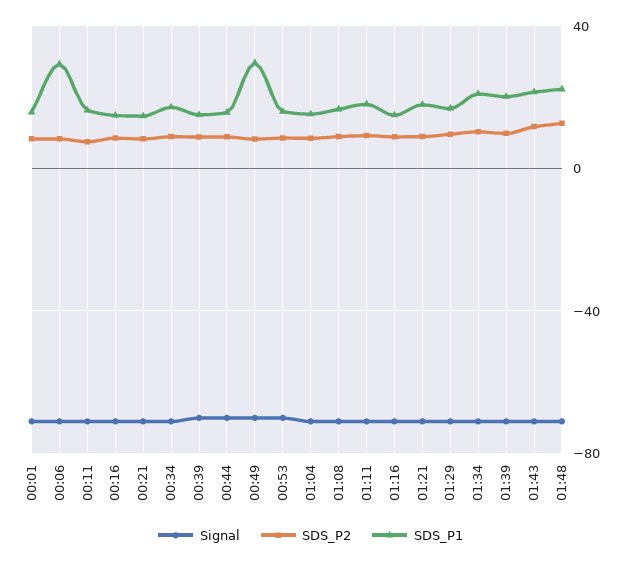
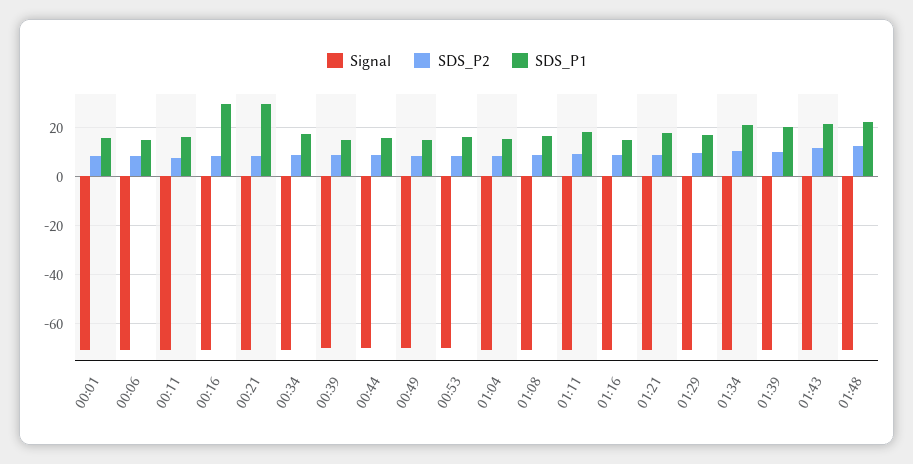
  {
    "Signal": {
      "00:01": -70,
      "00:06": -70,
      "00:11": -70,
      "00:16": -70,
      "00:21": -70,
      "00:34": -70,
      "00:39": -70,
      "00:44": -70,
      "00:49": -70,
      "00:53": -70,
      "01:04": -70,
      "01:08": -70,
      "01:11": -70,
      "01:16": -70,
      "01:21": -70,
      "01:29": -70,
      "01:34": -70,
      "01:39": -70,
      "01:43": -70,
      "01:48": -70
    },
    "SDS_P2": {
      "00:01": 7.5,
      "00:06": 7.5,
      "00:11": 7.5,
      "00:16": 7.5,
      "00:21": 7.5,
      "00:34": 10,
      "00:39": 10,
      "00:44": 10,
      "00:49": 7.5,
      "00:53": 7.5,
      "01:04": 7.5,
      "01:08": 10,
      "01:11": 10,
      "01:16": 10,
      "01:21": 10,
      "01:29": 10,
      "01:34": 10,
      "01:39": 10,
      "01:43": 12.5,
      "01:48": 12.5
    },
    "SDS_P1": {
      "00:01": 15,
-     "00:06": 30,
+     "00:06": 15,
      "00:11": 17.5,
-     "00:16": 15,
+     "00:16": 30,
-     "00:21": 15,
+     "00:21": 30,
      "00:34": 17.5,
      "00:39": 15,
      "00:44": 15,
-     "00:49": 30,
+     "00:49": 15,
      "00:53": 15,
      "01:04": 15,
      "01:08": 17.5,
      "01:11": 17.5,
      "01:16": 15,
      "01:21": 17.5,
      "01:29": 17.5,
      "01:34": 20,
      "01:39": 20,
      "01:43": 22.5,
      "01:48": 22.5
    }
  }

